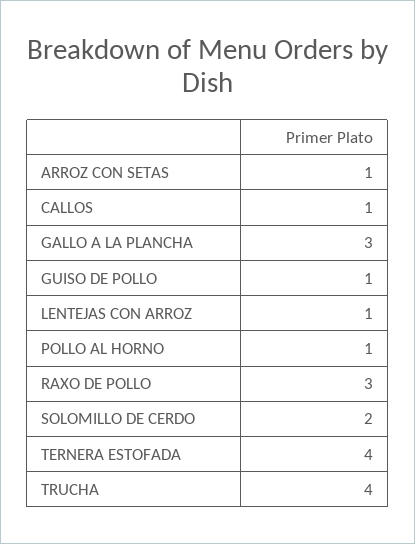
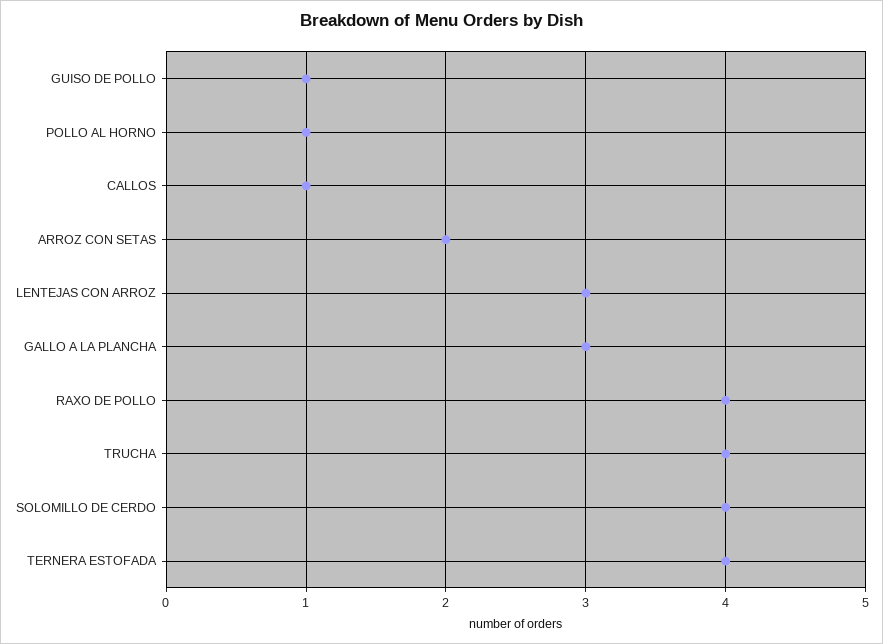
  {
-   "ARROZ CON SETAS": 1,
+   "ARROZ CON SETAS": 2,
    "CALLOS": 1,
    "GALLO A LA PLANCHA": 3,
    "GUISO DE POLLO": 1,
-   "LENTEJAS CON ARROZ": 1,
+   "LENTEJAS CON ARROZ": 3,
    "POLLO AL HORNO": 1,
-   "RAXO DE POLLO": 3,
+   "RAXO DE POLLO": 4,
-   "SOLOMILLO DE CERDO": 2,
+   "SOLOMILLO DE CERDO": 4,
    "TERNERA ESTOFADA": 4,
    "TRUCHA": 4
  }

